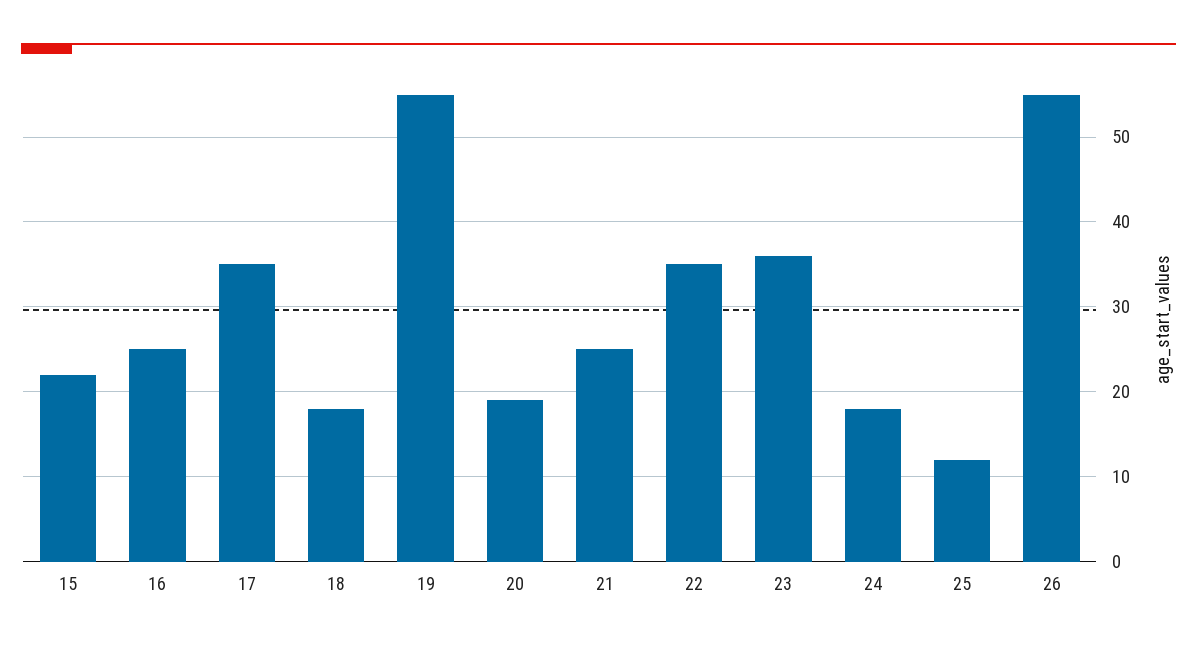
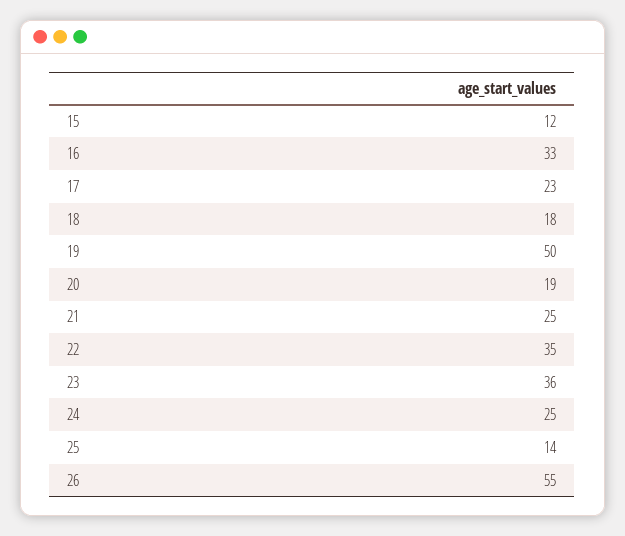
  {
-   "15": 22,
+   "15": 12,
-   "16": 25,
+   "16": 33,
-   "17": 35,
+   "17": 23,
    "18": 18,
-   "19": 55,
+   "19": 50,
    "20": 19,
    "21": 25,
    "22": 35,
    "23": 36,
-   "24": 18,
+   "24": 25,
-   "25": 12,
+   "25": 14,
    "26": 55
  }

